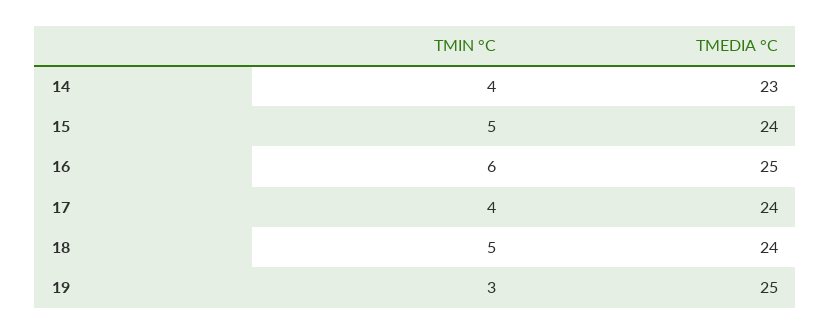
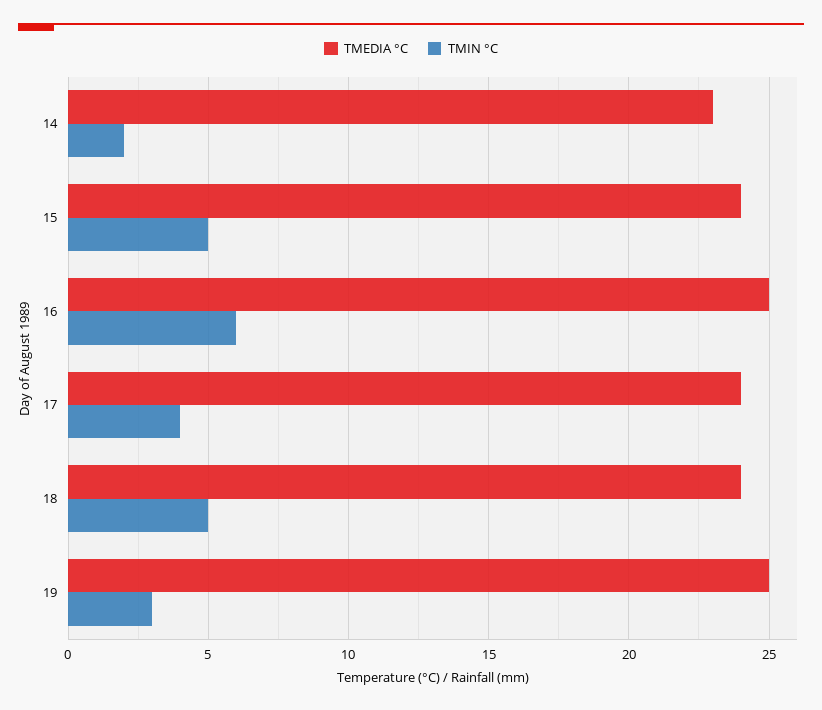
  {
    "TMIN °C": {
-     "14": 4,
+     "14": 2,
      "15": 5,
      "16": 6,
      "17": 4,
      "18": 5,
      "19": 3
    },
    "TMEDIA °C": {
      "14": 23,
      "15": 24,
      "16": 25,
      "17": 24,
      "18": 24,
      "19": 25
    }
  }

